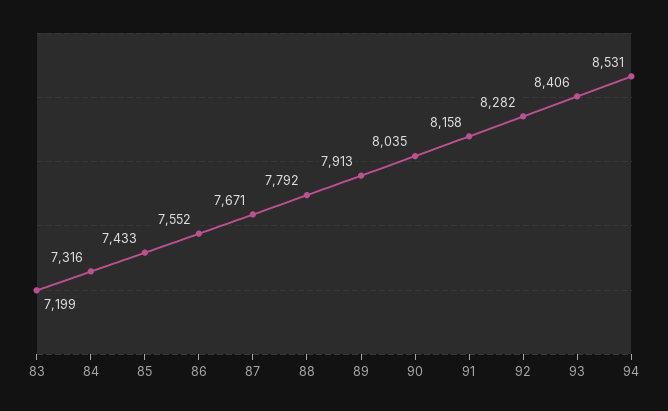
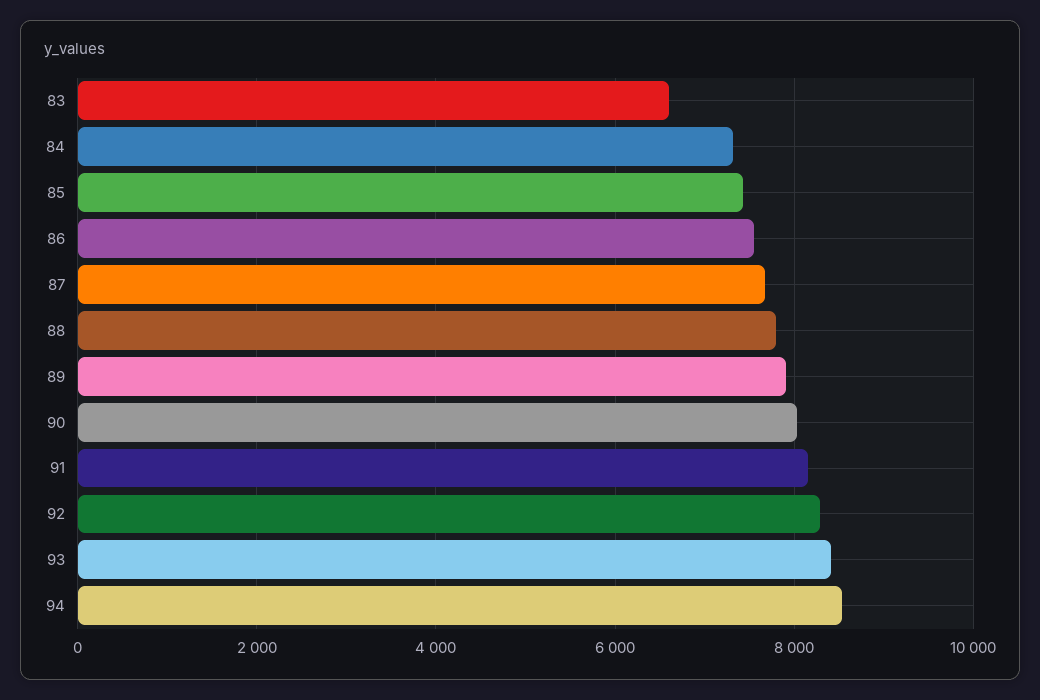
  {
-   "83": 7199,
+   "83": 6600,
    "84": 7316,
    "85": 7433,
    "86": 7552,
    "87": 7671,
    "88": 7792,
    "89": 7913,
    "90": 8035,
    "91": 8158,
    "92": 8282,
    "93": 8406,
    "94": 8531
  }

